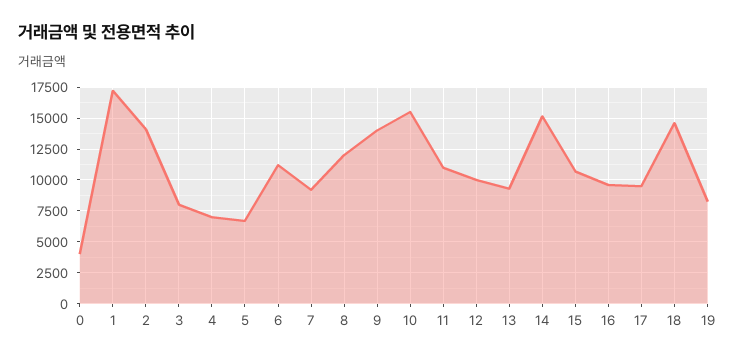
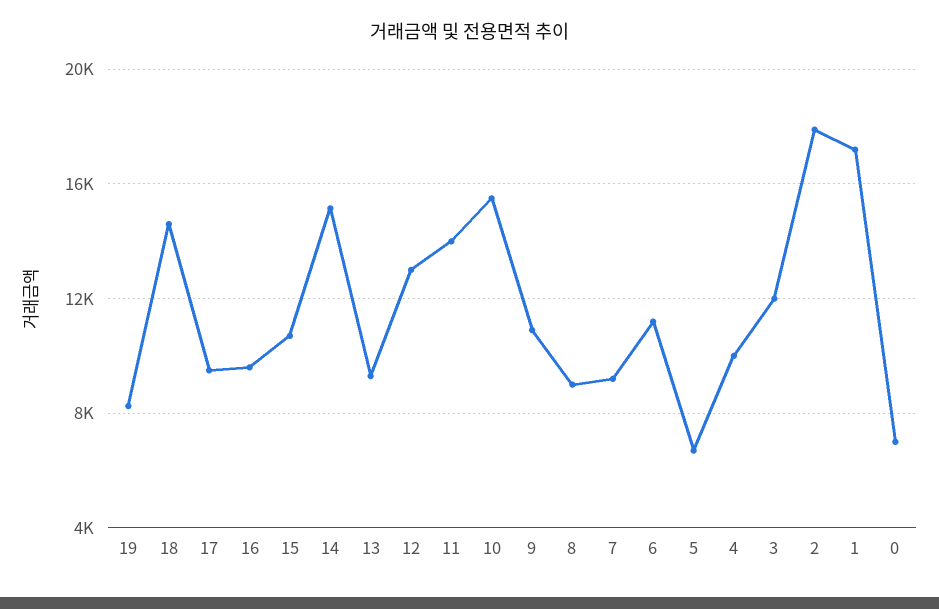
  {
-   "0": 4000,
+   "0": 7000,
    "1": 17000,
-   "2": 14000,
+   "2": 18000,
-   "3": 8000,
+   "3": 12000,
-   "4": 7000,
+   "4": 10000,
    "5": 6500,
    "6": 11000,
    "7": 9000,
-   "8": 12000,
+   "8": 9000,
-   "9": 14000,
+   "9": 11000,
    "10": 15500,
-   "11": 11000,
+   "11": 14000,
-   "12": 10000,
+   "12": 13000,
    "13": 9500,
    "14": 15000,
    "15": 10500,
    "16": 9500,
    "17": 9500,
    "18": 14500,
    "19": 8500
  }

